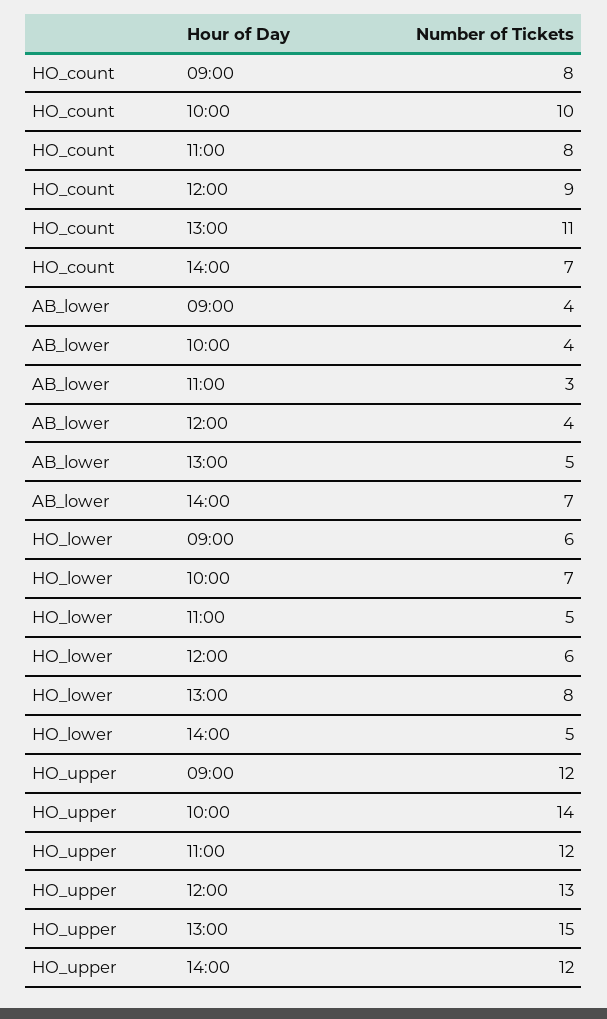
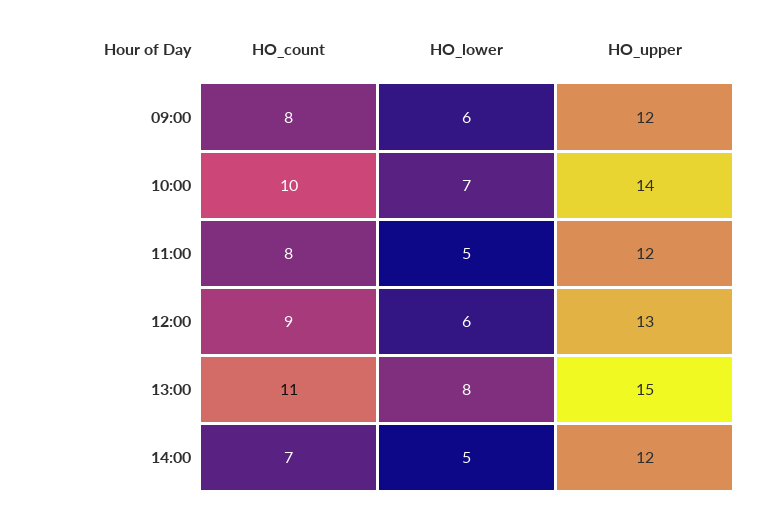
  {
    "HO_count": {
      "09:00": 8,
      "10:00": 10,
      "11:00": 8,
      "12:00": 9,
      "13:00": 11,
      "14:00": 7
    },
-   "AB_lower": {
-     "09:00": 4,
-     "10:00": 4,
-     "11:00": 3,
-     "12:00": 4,
-     "13:00": 5,
-     "14:00": 7
-   },
    "HO_lower": {
      "09:00": 6,
      "10:00": 7,
      "11:00": 5,
      "12:00": 6,
      "13:00": 8,
      "14:00": 5
    },
    "HO_upper": {
      "09:00": 12,
      "10:00": 14,
      "11:00": 12,
      "12:00": 13,
      "13:00": 15,
      "14:00": 12
    }
  }

